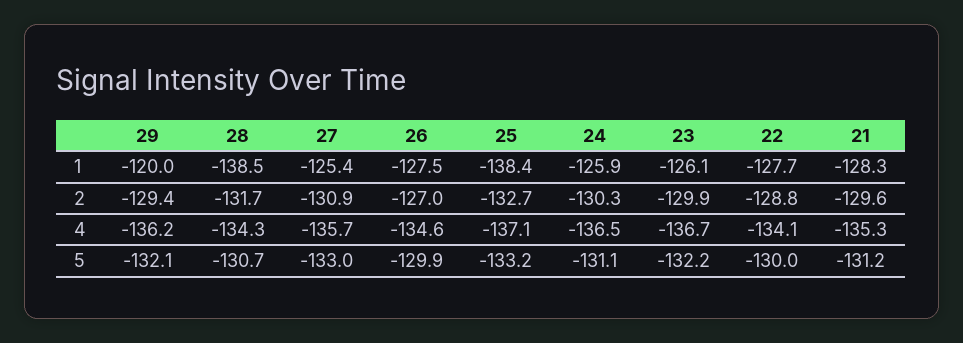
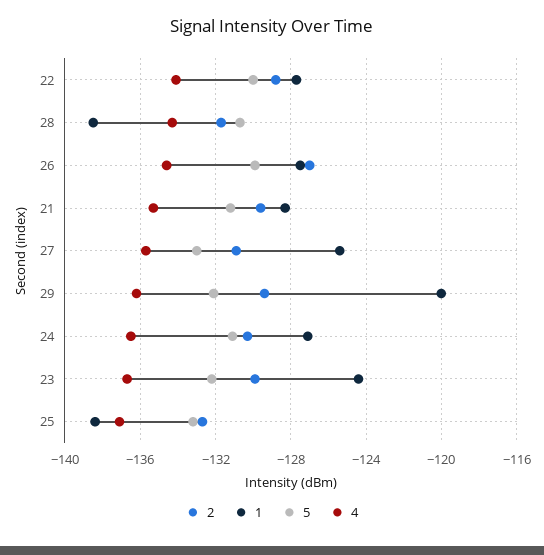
  {
    "1": {
      "29": -120,
      "28": -138.5,
      "27": -125.4,
      "26": -127.5,
      "25": -138.4,
-     "24": -125.9,
+     "24": -127,
-     "23": -126.1,
+     "23": -124.5,
      "22": -127.7,
      "21": -128.3
    },
    "2": {
      "29": -129.4,
      "28": -131.7,
      "27": -130.9,
      "26": -127,
      "25": -132.7,
      "24": -130.3,
      "23": -129.9,
      "22": -128.8,
      "21": -129.6
    },
    "4": {
      "29": -136.2,
      "28": -134.3,
      "27": -135.7,
      "26": -134.6,
      "25": -137.1,
      "24": -136.5,
      "23": -136.7,
      "22": -134.1,
      "21": -135.3
    },
    "5": {
      "29": -132.1,
      "28": -130.7,
      "27": -133,
      "26": -129.9,
      "25": -133.2,
      "24": -131.1,
      "23": -132.2,
      "22": -130,
      "21": -131.2
    }
  }

